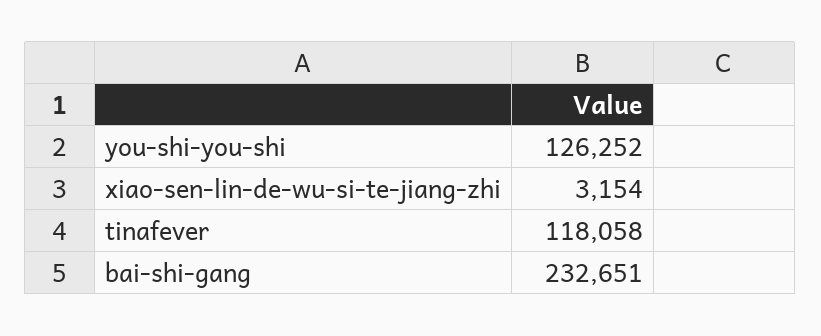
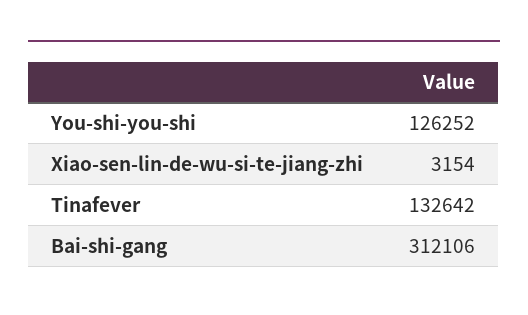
  {
    "you-shi-you-shi": 126252,
    "xiao-sen-lin-de-wu-si-te-jiang-zhi": 3154,
-   "tinafever": 118058,
+   "tinafever": 132642,
-   "bai-shi-gang": 232651
+   "bai-shi-gang": 312106
  }

